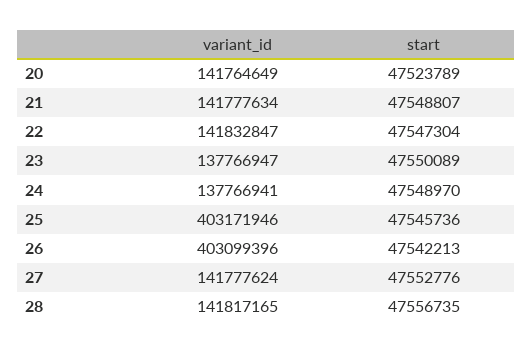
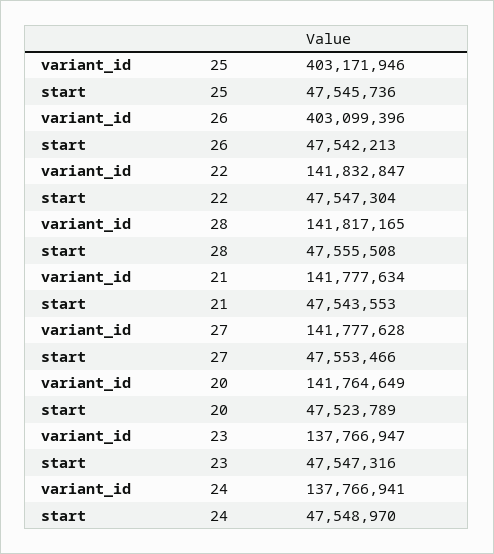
  {
    "variant_id": {
      "20": 141764649,
      "21": 141777634,
      "22": 141832847,
      "23": 137766947,
      "24": 137766941,
      "25": 403171946,
      "26": 403099396,
-     "27": 141777624,
+     "27": 141777628,
      "28": 141817165
    },
    "start": {
      "20": 47523789,
-     "21": 47548807,
+     "21": 47543553,
      "22": 47547304,
-     "23": 47550089,
+     "23": 47547316,
      "24": 47548970,
      "25": 47545736,
      "26": 47542213,
-     "27": 47552776,
+     "27": 47553466,
-     "28": 47556735
+     "28": 47555508
    }
  }

